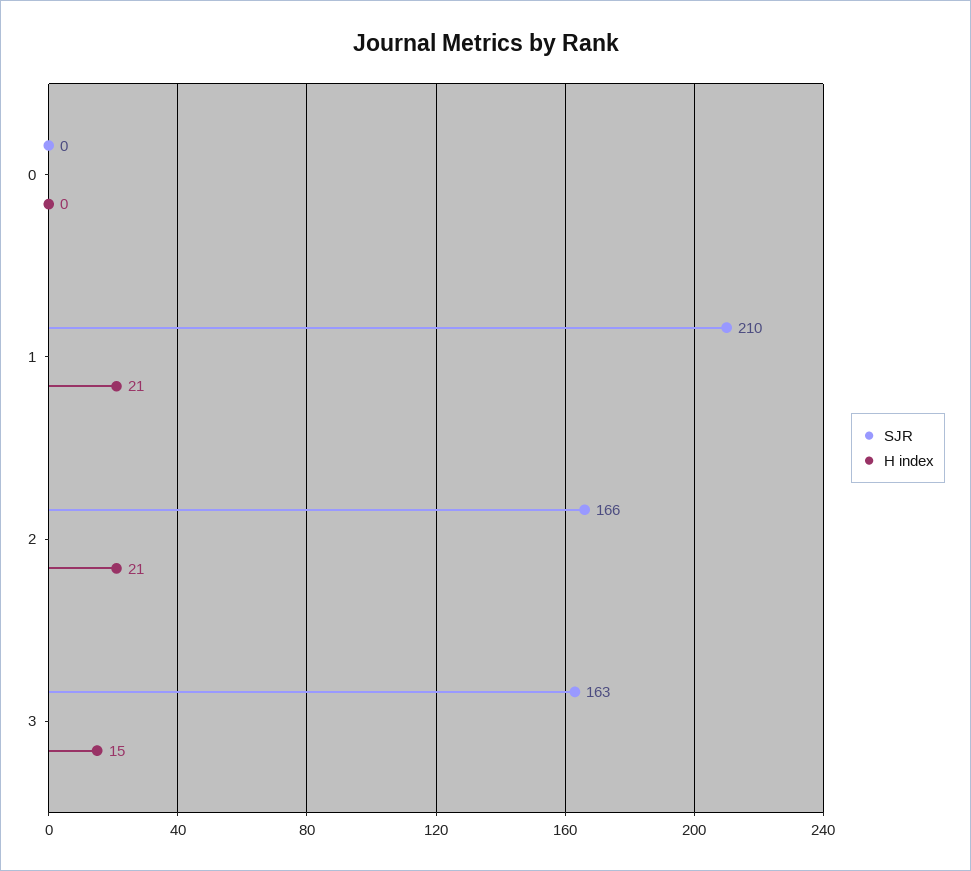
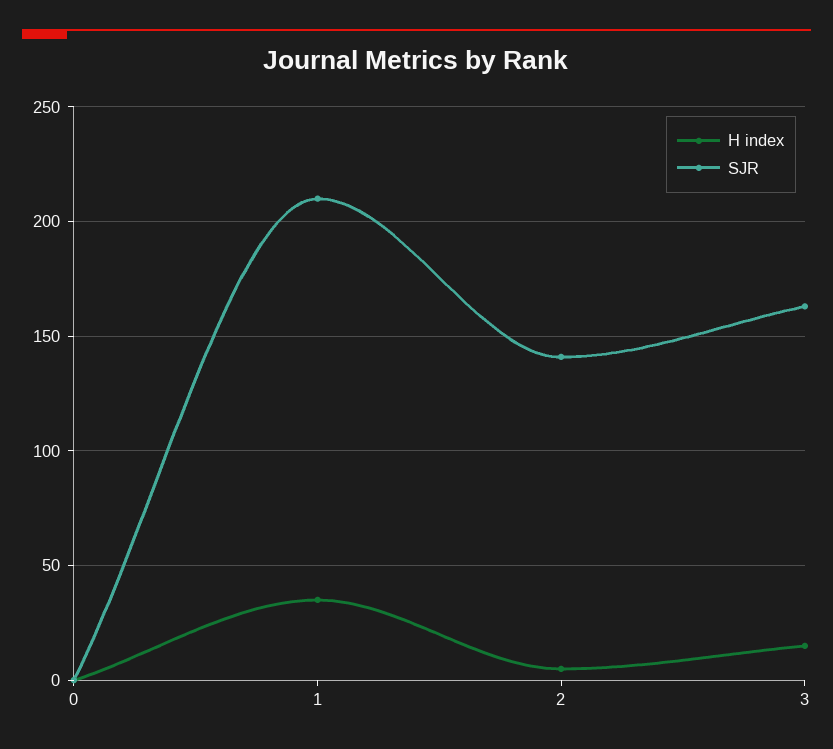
  {
    "SJR": {
      "0": 0,
      "1": 210,
-     "2": 166,
+     "2": 140,
      "3": 163
    },
    "H index": {
      "0": 0,
-     "1": 21,
+     "1": 35,
-     "2": 21,
+     "2": 5,
      "3": 15
    }
  }

